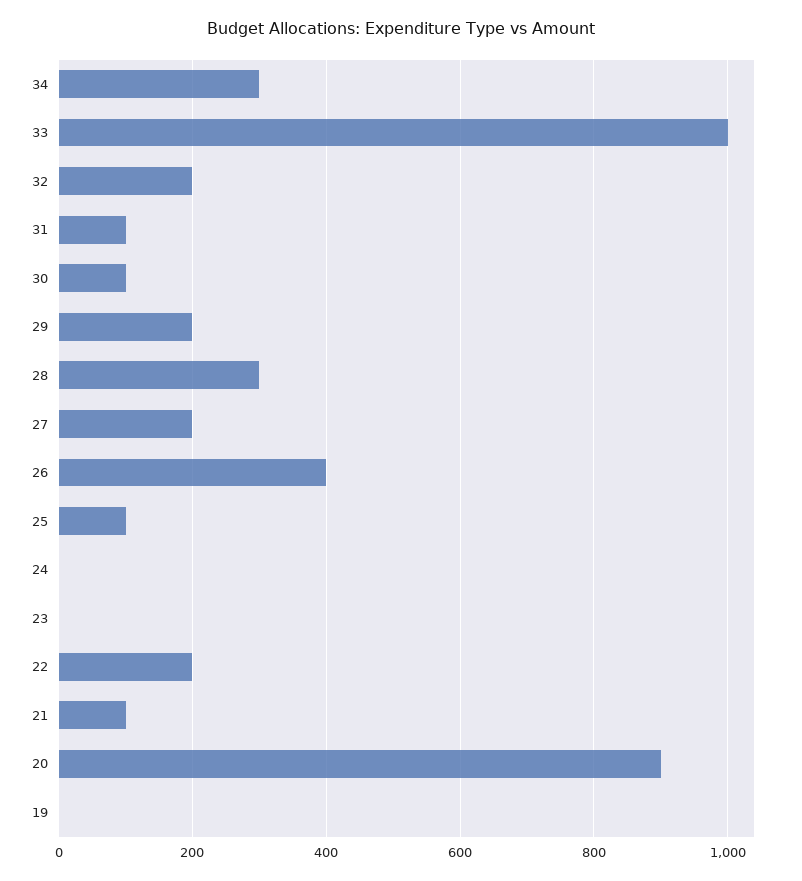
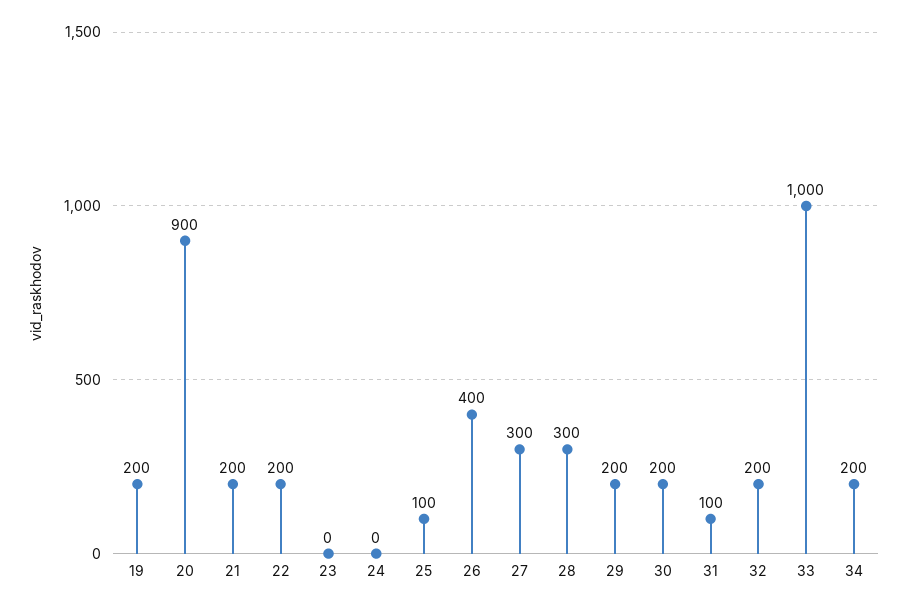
  {
-   "34": 300,
+   "34": 200,
    "33": 1000,
    "32": 200,
    "31": 100,
-   "30": 100,
+   "30": 200,
    "29": 200,
    "28": 300,
-   "27": 200,
+   "27": 300,
    "26": 400,
    "25": 100,
    "24": 0,
    "23": 0,
    "22": 200,
-   "21": 100,
+   "21": 200,
    "20": 900,
-   "19": 0
+   "19": 200
  }

